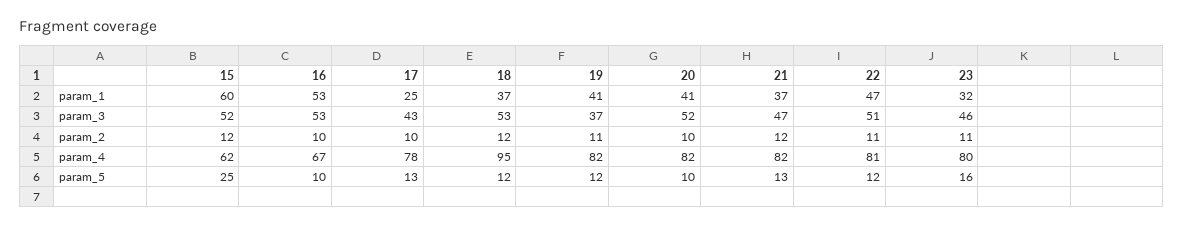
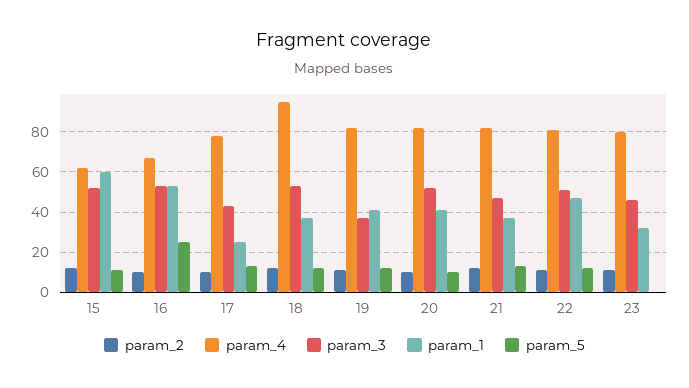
  {
    "param_1": {
      "15": 60,
      "16": 53,
      "17": 25,
      "18": 37,
      "19": 41,
      "20": 41,
      "21": 37,
      "22": 47,
      "23": 32
    },
    "param_3": {
      "15": 52,
      "16": 53,
      "17": 43,
      "18": 53,
      "19": 37,
      "20": 52,
      "21": 47,
      "22": 51,
      "23": 46
    },
    "param_2": {
      "15": 12,
      "16": 10,
      "17": 10,
      "18": 12,
      "19": 11,
      "20": 10,
      "21": 12,
      "22": 11,
      "23": 11
    },
    "param_4": {
      "15": 62,
      "16": 67,
      "17": 78,
      "18": 95,
      "19": 82,
      "20": 82,
      "21": 82,
      "22": 81,
      "23": 80
    },
    "param_5": {
-     "15": 25,
+     "15": 10,
-     "16": 10,
+     "16": 25,
      "17": 13,
      "18": 12,
      "19": 12,
      "20": 10,
      "21": 13,
      "22": 12,
-     "23": 16
+     "23": 0
    }
  }

